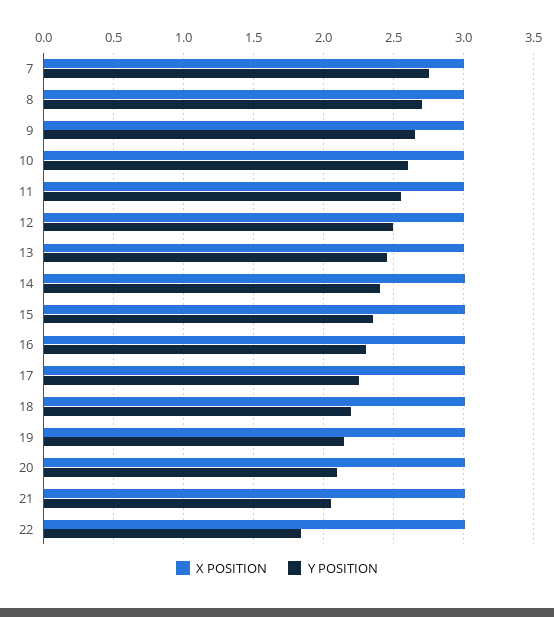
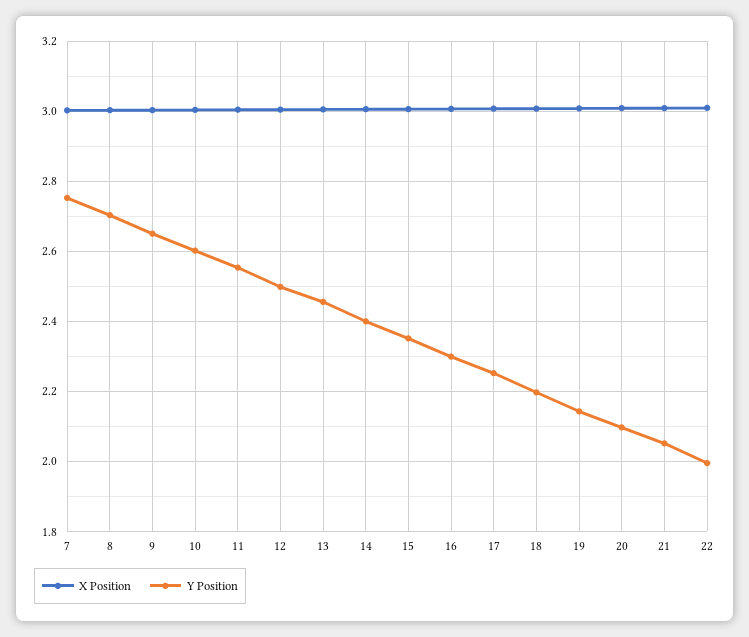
  {
    "X POSITION": {
      "7": 3,
      "8": 3,
      "9": 3,
      "10": 3,
      "11": 3,
      "12": 3,
      "13": 3,
      "14": 3,
      "15": 3,
      "16": 3,
      "17": 3,
      "18": 3,
      "19": 3,
      "20": 3,
      "21": 3,
      "22": 3
    },
    "Y POSITION": {
      "7": 2.76,
      "8": 2.7,
      "9": 2.66,
      "10": 2.6,
      "11": 2.56,
      "12": 2.5,
      "13": 2.46,
      "14": 2.4,
      "15": 2.36,
      "16": 2.3,
      "17": 2.26,
      "18": 2.2,
      "19": 2.14,
      "20": 2.1,
      "21": 2.06,
-     "22": 1.85
+     "22": 2
    }
  }

